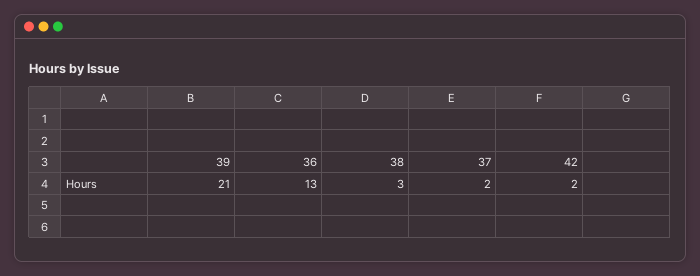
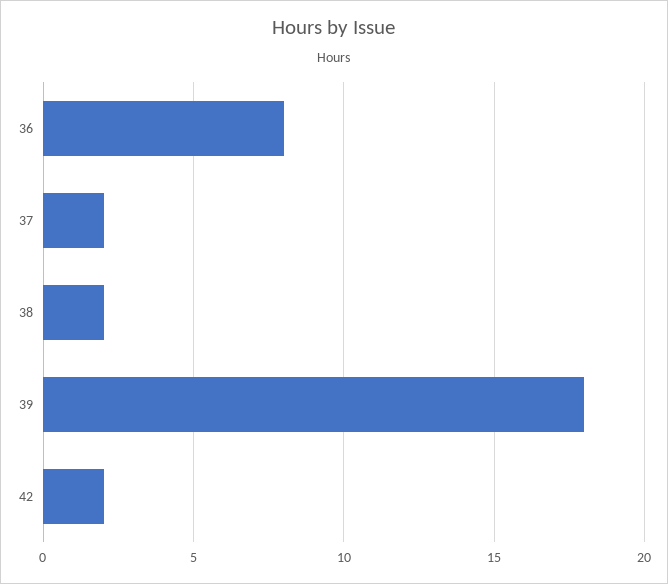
  {
-   "39": 21,
+   "39": 18,
-   "36": 13,
+   "36": 8,
-   "38": 3,
+   "38": 2,
    "37": 2,
    "42": 2
  }

